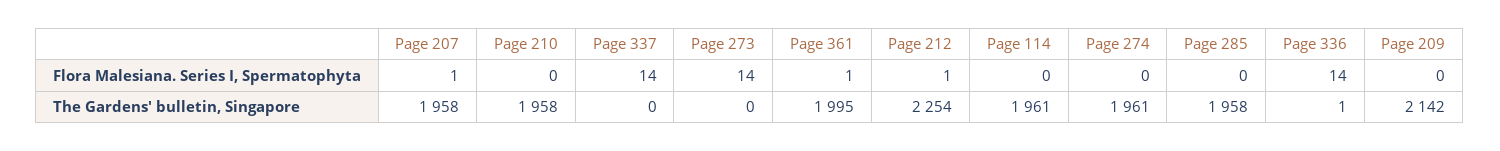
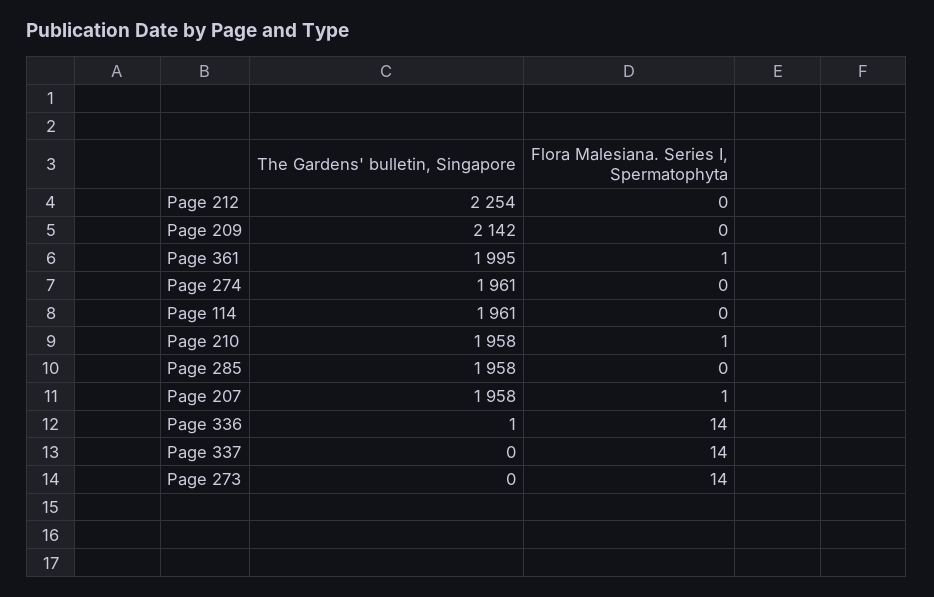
  {
    "Page 207": {
      "Flora Malesiana. Series I, Spermatophyta": 1,
      "The Gardens' bulletin, Singapore": 1958
    },
    "Page 210": {
-     "Flora Malesiana. Series I, Spermatophyta": 0,
+     "Flora Malesiana. Series I, Spermatophyta": 1,
      "The Gardens' bulletin, Singapore": 1958
    },
    "Page 337": {
      "Flora Malesiana. Series I, Spermatophyta": 14,
      "The Gardens' bulletin, Singapore": 0
    },
    "Page 273": {
      "Flora Malesiana. Series I, Spermatophyta": 14,
      "The Gardens' bulletin, Singapore": 0
    },
    "Page 361": {
      "Flora Malesiana. Series I, Spermatophyta": 1,
      "The Gardens' bulletin, Singapore": 1995
    },
    "Page 212": {
-     "Flora Malesiana. Series I, Spermatophyta": 1,
+     "Flora Malesiana. Series I, Spermatophyta": 0,
      "The Gardens' bulletin, Singapore": 2254
    },
    "Page 114": {
      "Flora Malesiana. Series I, Spermatophyta": 0,
      "The Gardens' bulletin, Singapore": 1961
    },
    "Page 274": {
      "Flora Malesiana. Series I, Spermatophyta": 0,
      "The Gardens' bulletin, Singapore": 1961
    },
    "Page 285": {
      "Flora Malesiana. Series I, Spermatophyta": 0,
      "The Gardens' bulletin, Singapore": 1958
    },
    "Page 336": {
      "Flora Malesiana. Series I, Spermatophyta": 14,
      "The Gardens' bulletin, Singapore": 1
    },
    "Page 209": {
      "Flora Malesiana. Series I, Spermatophyta": 0,
      "The Gardens' bulletin, Singapore": 2142
    }
  }

